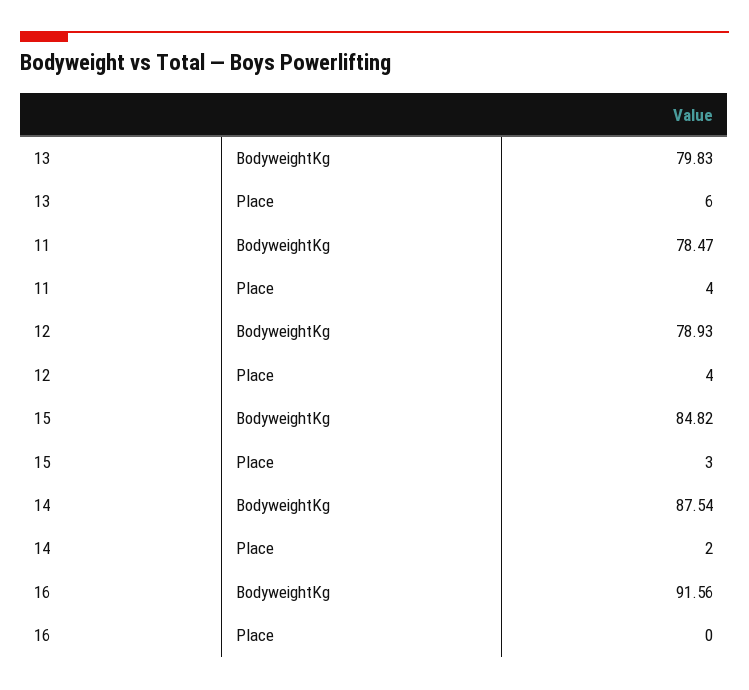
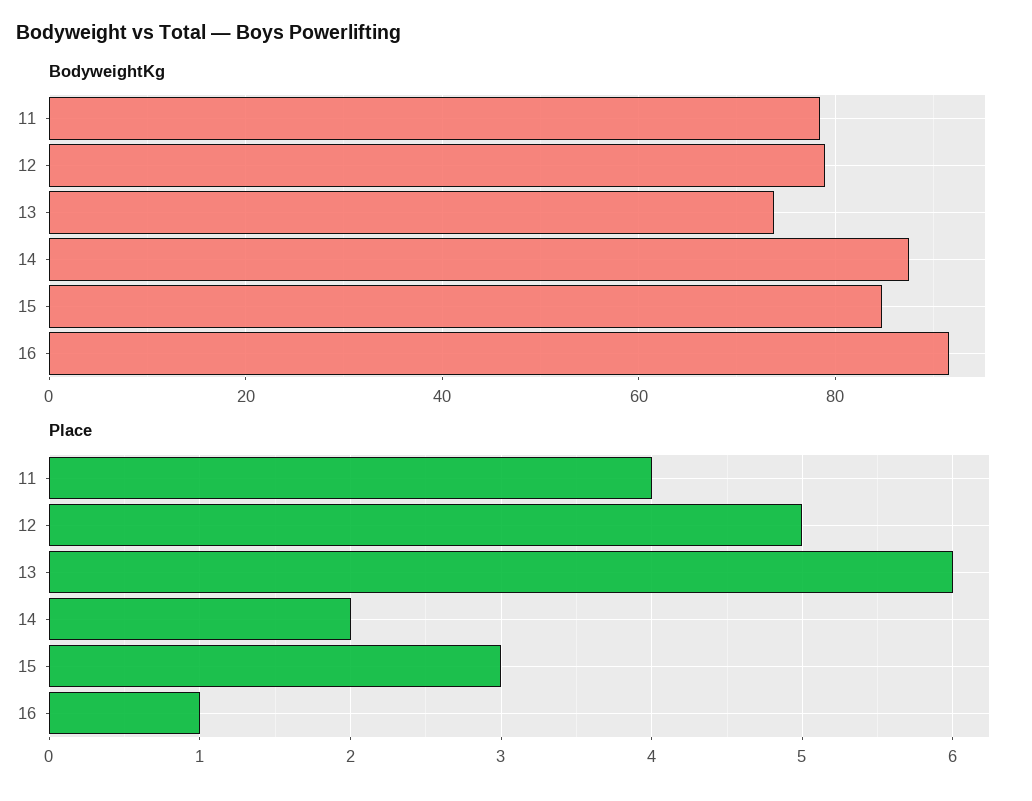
  {
    "BodyweightKg": {
-     "13": 79.83,
+     "13": 74,
      "11": 78.47,
      "12": 78.93,
      "15": 84.82,
      "14": 87.54,
      "16": 91.56
    },
    "Place": {
      "13": 6,
      "11": 4,
-     "12": 4,
+     "12": 5,
      "15": 3,
      "14": 2,
-     "16": 0
+     "16": 1
    }
  }

